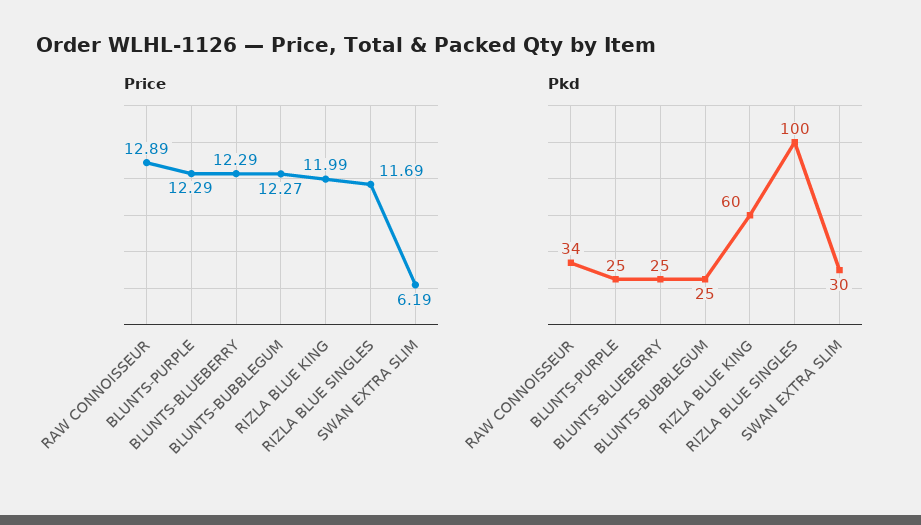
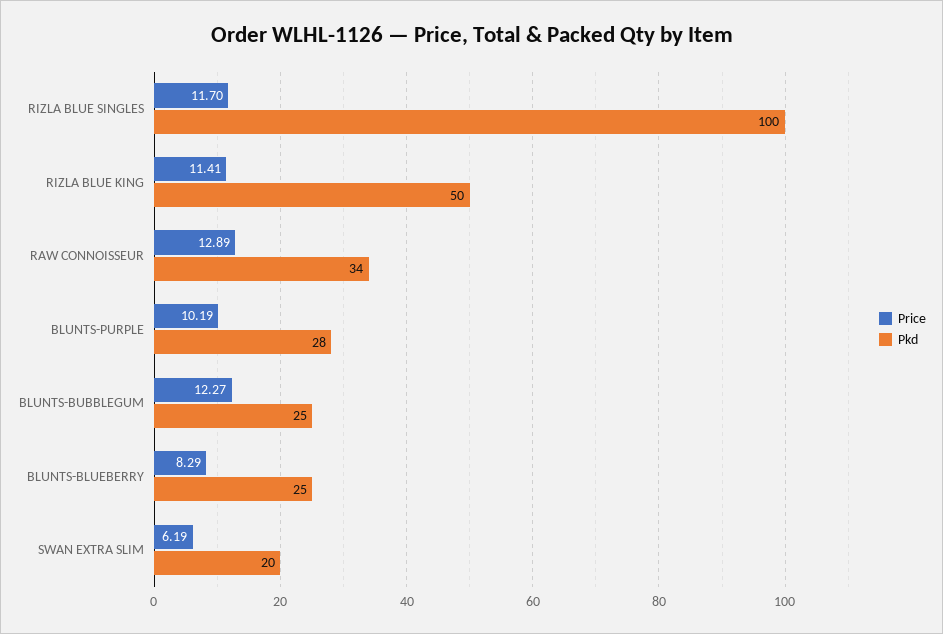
  {
    "Price": {
      "RAW CONNOISSEUR": 12.89,
-     "BLUNTS-PURPLE": 12.29,
+     "BLUNTS-PURPLE": 10.19,
-     "BLUNTS-BLUEBERRY": 12.29,
+     "BLUNTS-BLUEBERRY": 8.29,
      "BLUNTS-BUBBLEGUM": 12.27,
-     "RIZLA BLUE KING": 11.99,
+     "RIZLA BLUE KING": 11.41,
-     "RIZLA BLUE SINGLES": 11.69,
+     "RIZLA BLUE SINGLES": 11.7,
      "SWAN EXTRA SLIM": 6.19
    },
    "Pkd": {
      "RAW CONNOISSEUR": 34,
-     "BLUNTS-PURPLE": 25,
+     "BLUNTS-PURPLE": 28,
      "BLUNTS-BLUEBERRY": 25,
      "BLUNTS-BUBBLEGUM": 25,
-     "RIZLA BLUE KING": 60,
+     "RIZLA BLUE KING": 50,
      "RIZLA BLUE SINGLES": 100,
-     "SWAN EXTRA SLIM": 30
+     "SWAN EXTRA SLIM": 20
    }
  }

